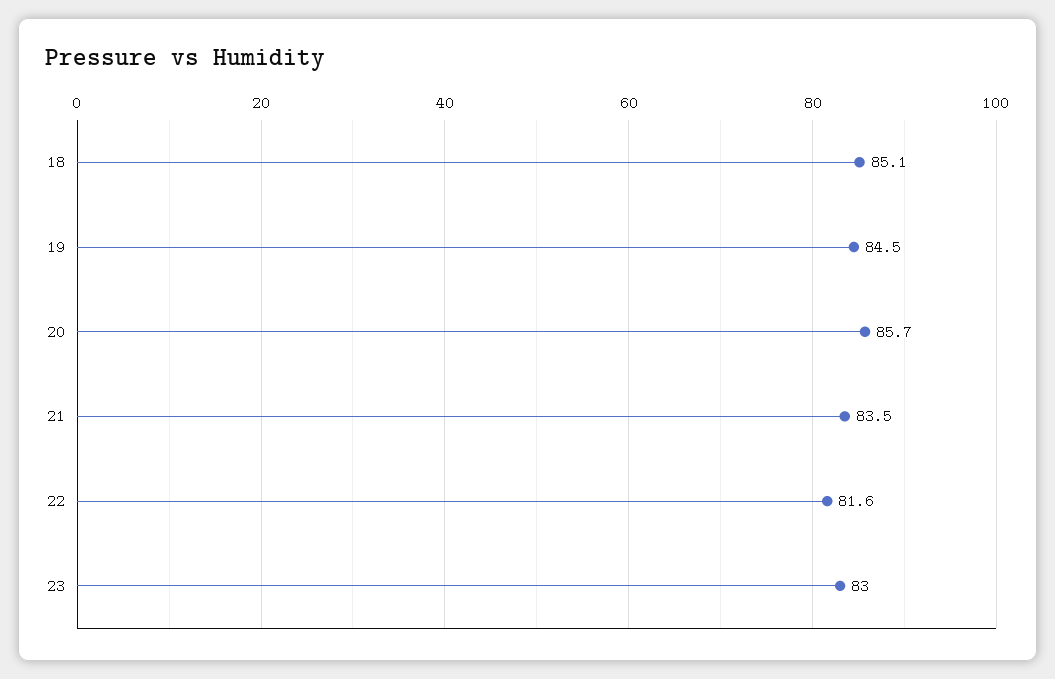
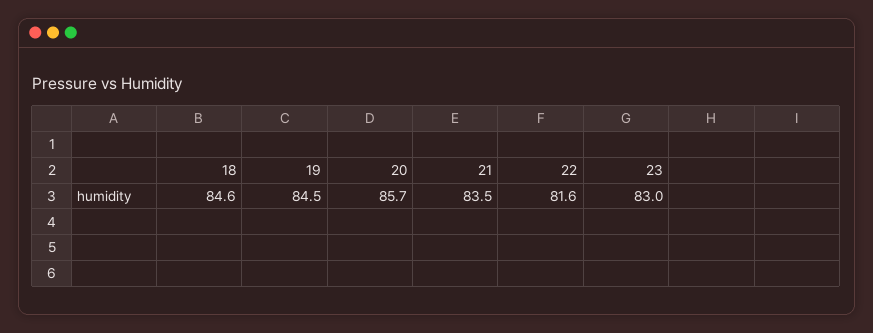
  {
-   "18": 85.1,
+   "18": 84.6,
    "19": 84.5,
    "20": 85.7,
    "21": 83.5,
    "22": 81.6,
    "23": 83
  }

